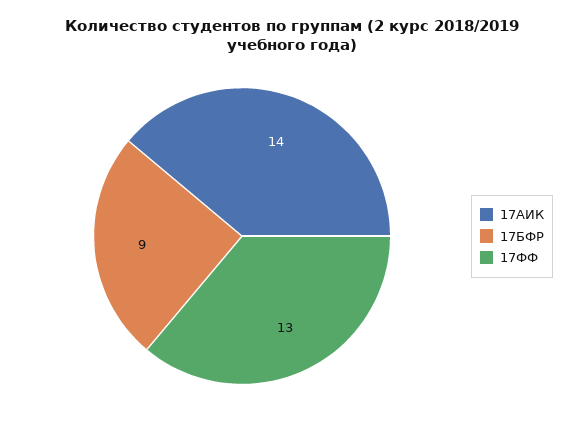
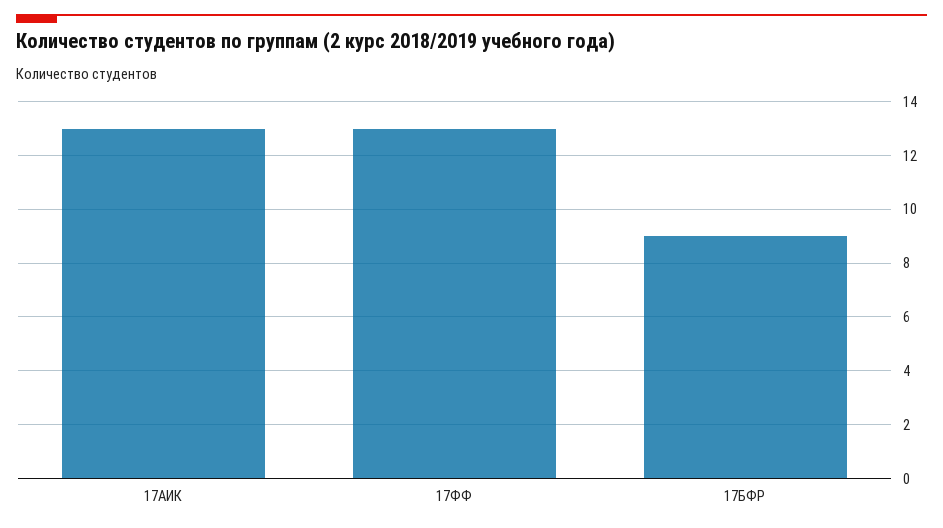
  {
-   "17АИК": 14,
+   "17АИК": 13,
    "17БФР": 9,
    "17ФФ": 13
  }

